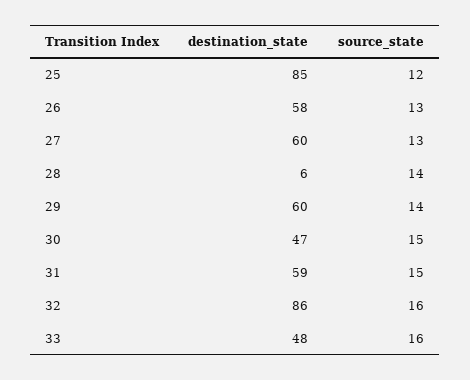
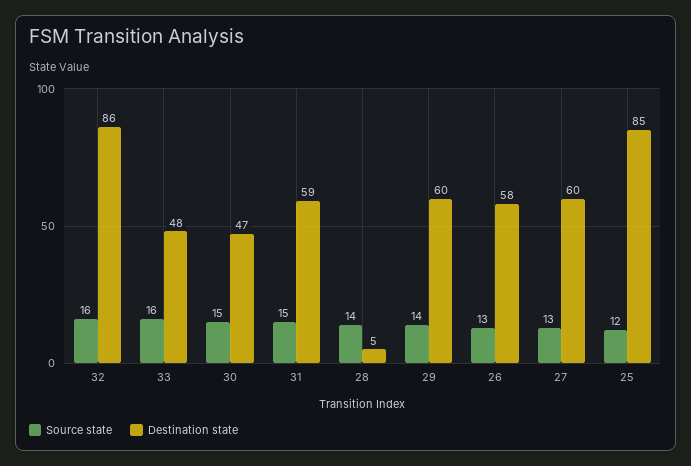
  {
    "destination_state": {
      "25": 85,
      "26": 58,
      "27": 60,
-     "28": 6,
+     "28": 5,
      "29": 60,
      "30": 47,
      "31": 59,
      "32": 86,
      "33": 48
    },
    "source_state": {
      "25": 12,
      "26": 13,
      "27": 13,
      "28": 14,
      "29": 14,
      "30": 15,
      "31": 15,
      "32": 16,
      "33": 16
    }
  }

